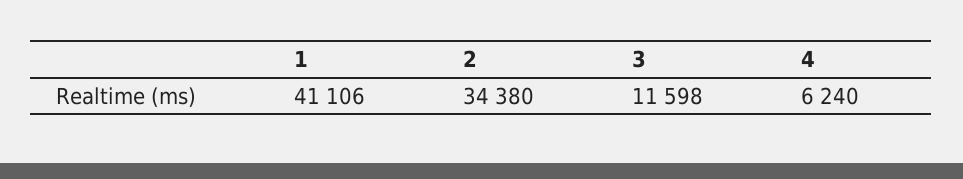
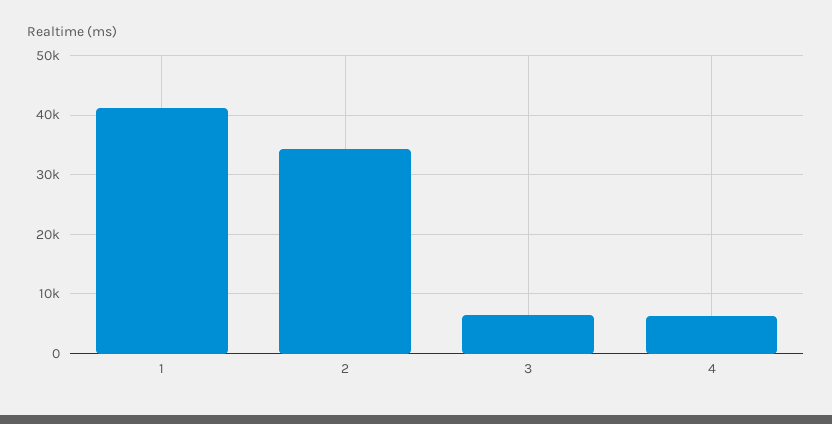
  {
    "1": 41106,
    "2": 34380,
-   "3": 11598,
+   "3": 6000,
    "4": 6240
  }

